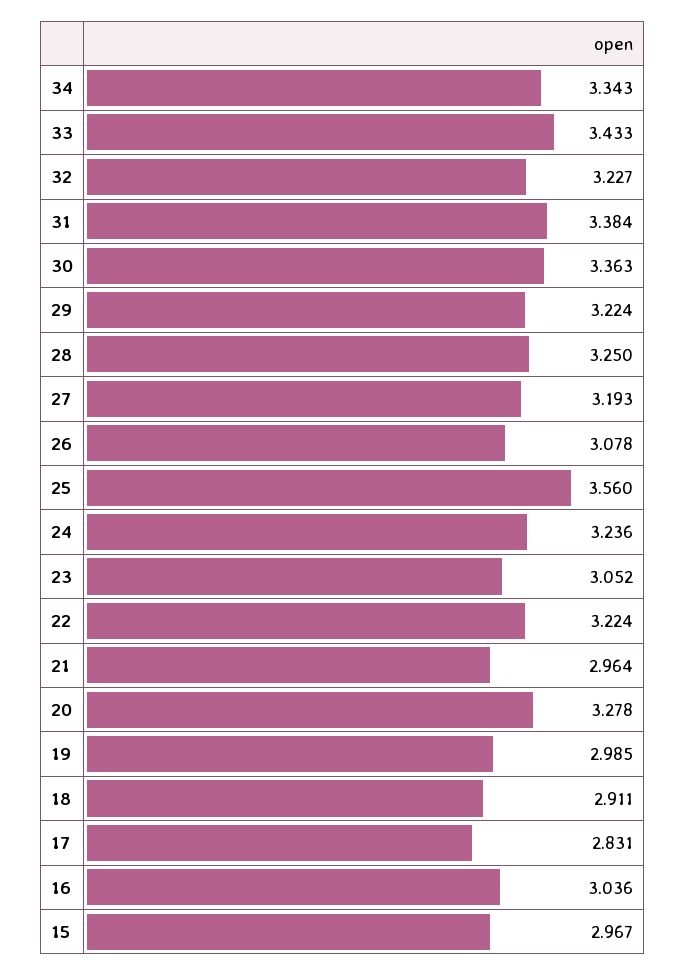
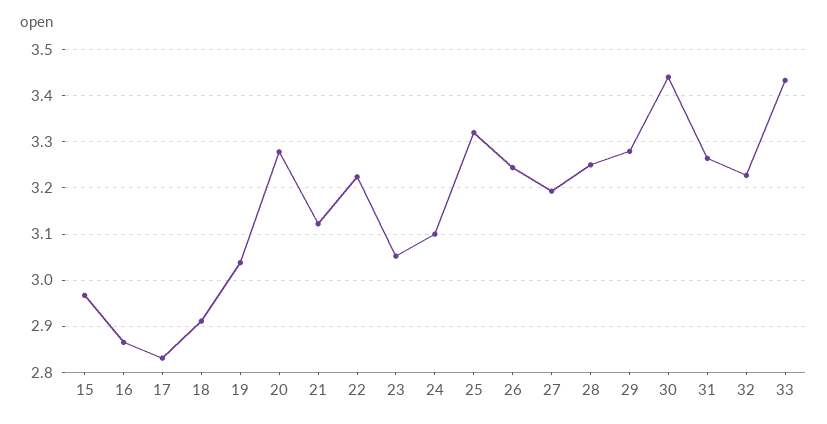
  {
-   "34": 3.343,
    "33": 3.433,
    "32": 3.227,
-   "31": 3.384,
+   "31": 3.26,
-   "30": 3.363,
+   "30": 3.44,
-   "29": 3.224,
+   "29": 3.28,
    "28": 3.25,
    "27": 3.193,
-   "26": 3.078,
+   "26": 3.24,
-   "25": 3.56,
+   "25": 3.32,
-   "24": 3.236,
+   "24": 3.1,
    "23": 3.052,
    "22": 3.224,
-   "21": 2.964,
+   "21": 3.12,
    "20": 3.278,
-   "19": 2.985,
+   "19": 3.04,
    "18": 2.911,
    "17": 2.831,
-   "16": 3.036,
+   "16": 2.86,
    "15": 2.967
  }

